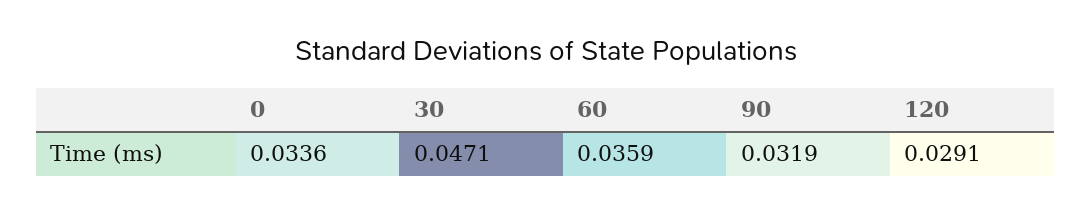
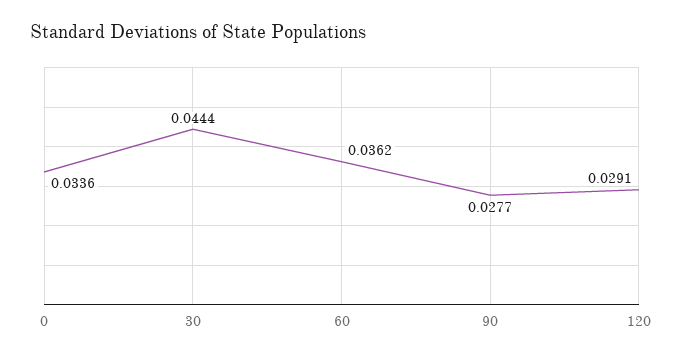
  {
    "0": 0.0336,
-   "30": 0.0471,
+   "30": 0.0444,
-   "60": 0.0359,
+   "60": 0.0362,
-   "90": 0.0319,
+   "90": 0.0277,
    "120": 0.0291
  }

